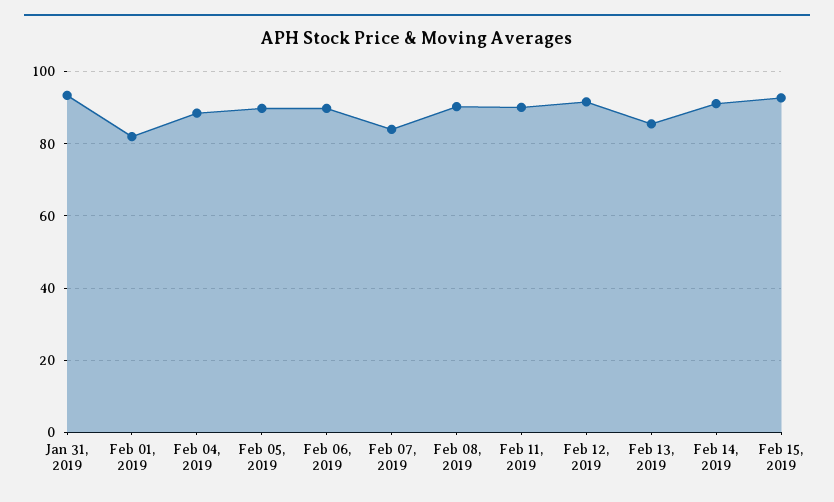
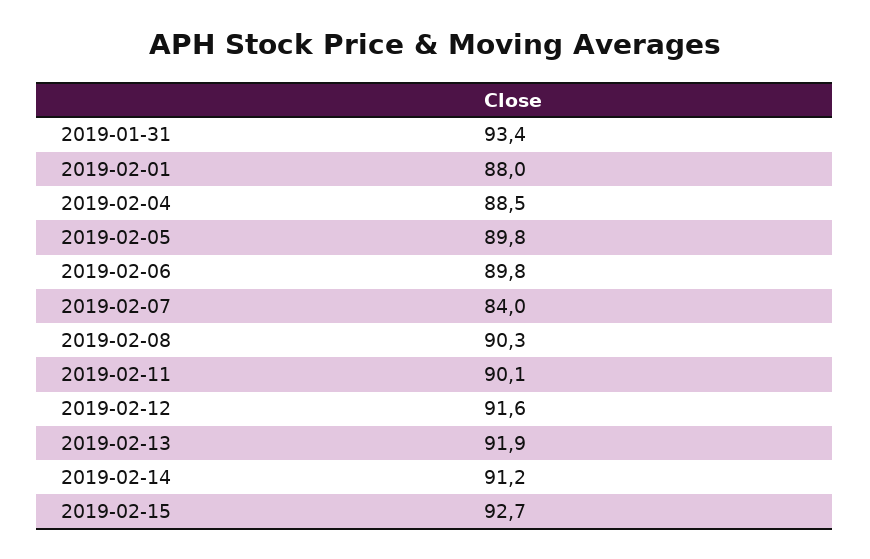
  {
    "Jan 31, 2019": 93.4,
-   "Feb 01, 2019": 82,
+   "Feb 01, 2019": 88,
    "Feb 04, 2019": 88.5,
    "Feb 05, 2019": 89.8,
    "Feb 06, 2019": 89.8,
    "Feb 07, 2019": 84,
    "Feb 08, 2019": 90.3,
    "Feb 11, 2019": 90.1,
    "Feb 12, 2019": 91.6,
-   "Feb 13, 2019": 86,
+   "Feb 13, 2019": 91.9,
    "Feb 14, 2019": 91.2,
    "Feb 15, 2019": 92.7
  }

